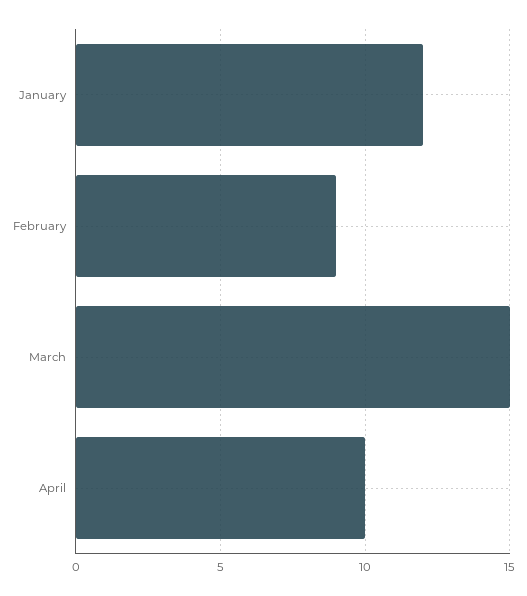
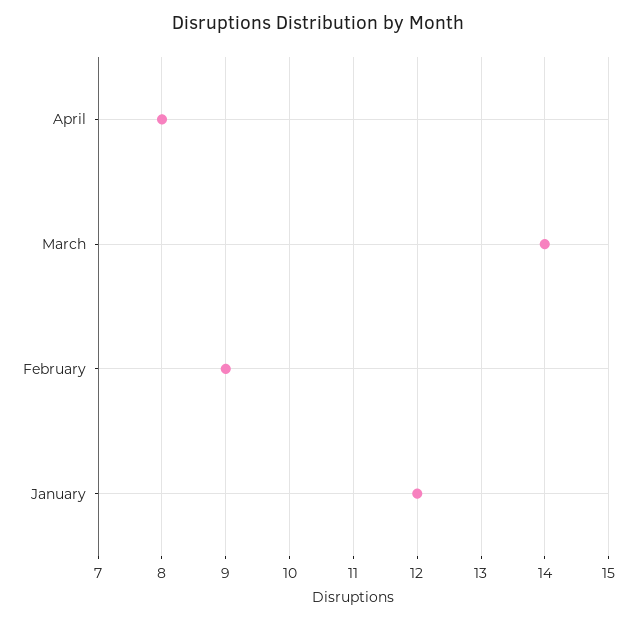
  {
    "January": 12,
    "February": 9,
-   "March": 15,
+   "March": 14,
-   "April": 10
+   "April": 8
  }

